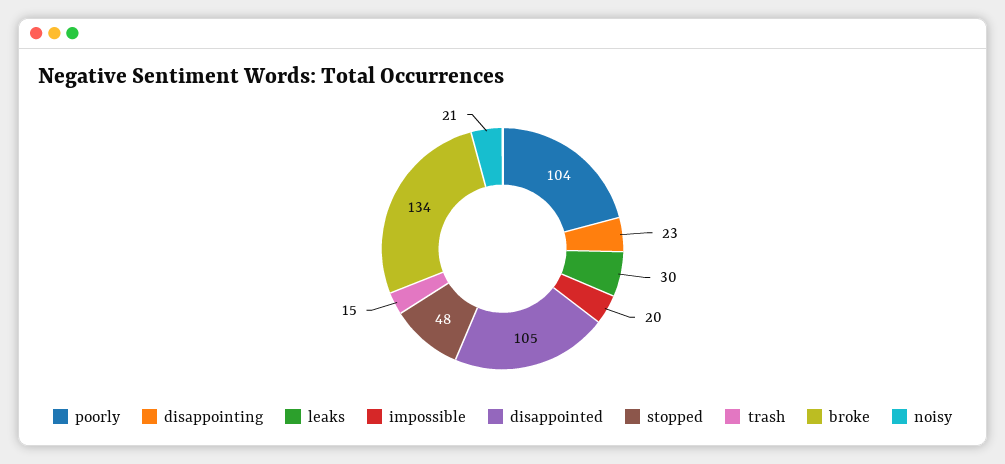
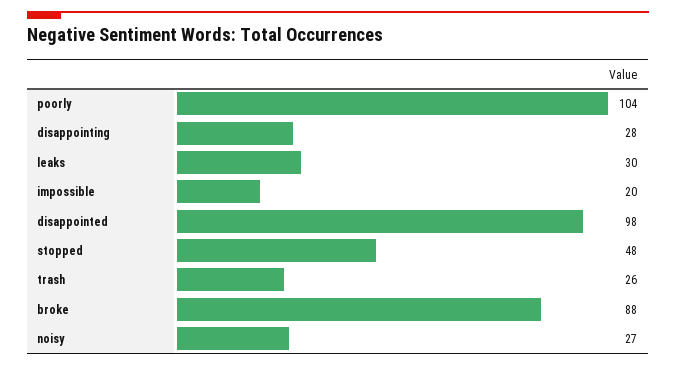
  {
    "poorly": 104,
-   "disappointing": 23,
+   "disappointing": 28,
    "leaks": 30,
    "impossible": 20,
-   "disappointed": 105,
+   "disappointed": 98,
    "stopped": 48,
-   "trash": 15,
+   "trash": 26,
-   "broke": 134,
+   "broke": 88,
-   "noisy": 21
+   "noisy": 27
  }

